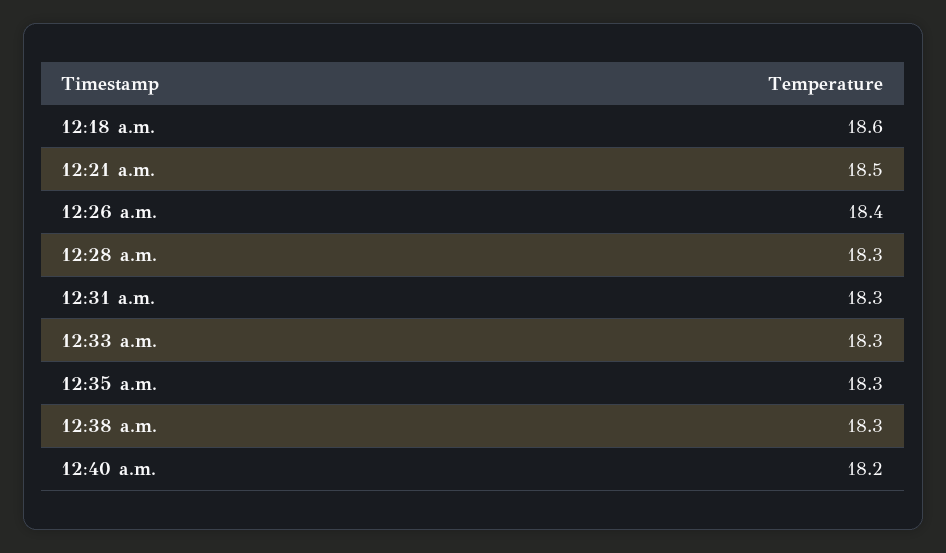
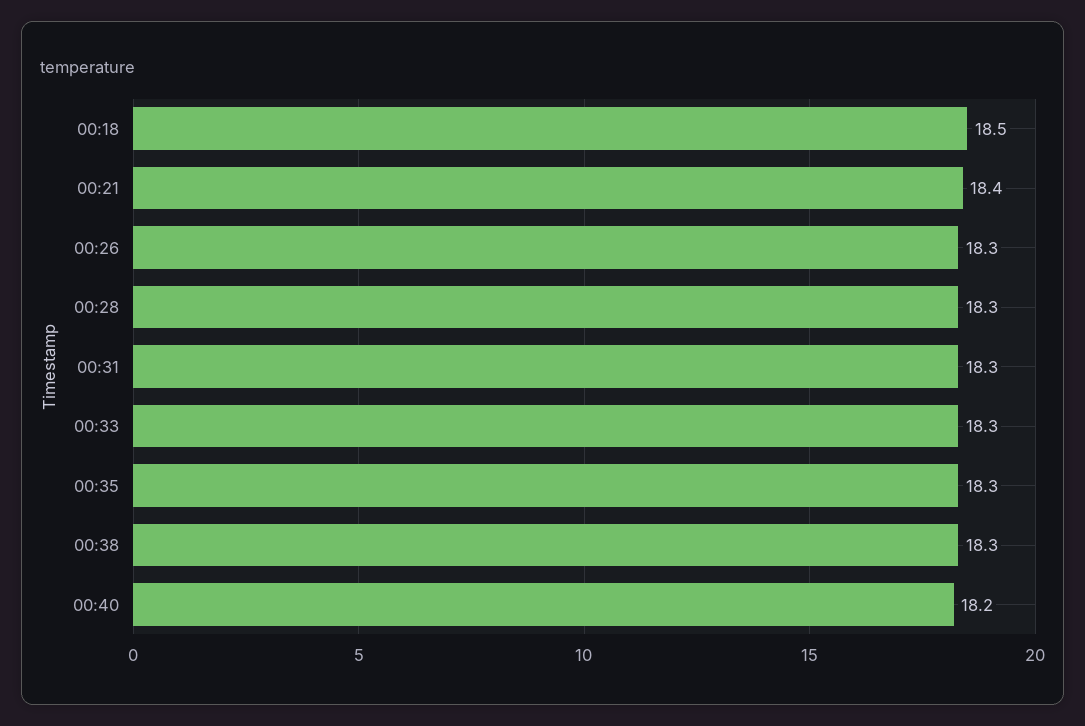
  {
-   "12:18 a.m.": 18.6,
+   "12:18 a.m.": 18.5,
-   "12:21 a.m.": 18.5,
+   "12:21 a.m.": 18.4,
-   "12:26 a.m.": 18.4,
+   "12:26 a.m.": 18.3,
    "12:28 a.m.": 18.3,
    "12:31 a.m.": 18.3,
    "12:33 a.m.": 18.3,
    "12:35 a.m.": 18.3,
    "12:38 a.m.": 18.3,
    "12:40 a.m.": 18.2
  }

